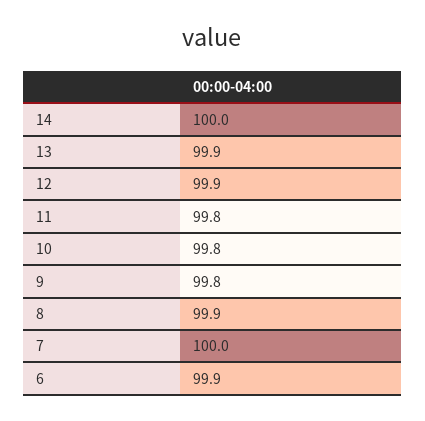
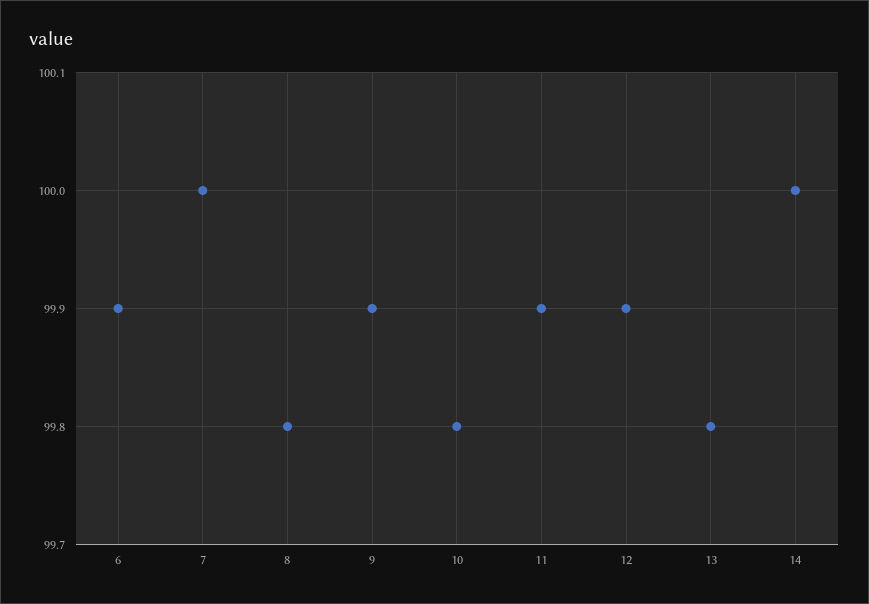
  {
    "14": 100,
-   "13": 99.9,
+   "13": 99.8,
    "12": 99.9,
-   "11": 99.8,
+   "11": 99.9,
    "10": 99.8,
-   "9": 99.8,
+   "9": 99.9,
-   "8": 99.9,
+   "8": 99.8,
    "7": 100,
    "6": 99.9
  }

